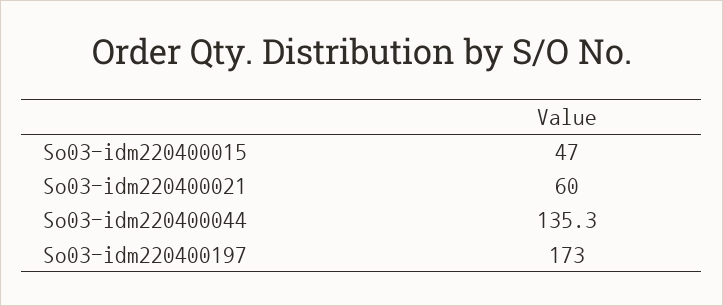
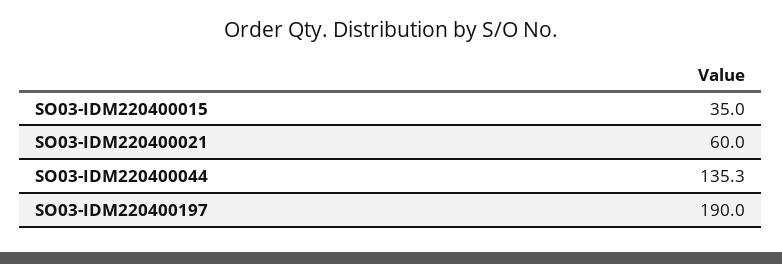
  {
-   "So03-idm220400015": 47,
+   "So03-idm220400015": 35,
    "So03-idm220400021": 60,
    "So03-idm220400044": 135.3,
-   "So03-idm220400197": 173
+   "So03-idm220400197": 190
  }

